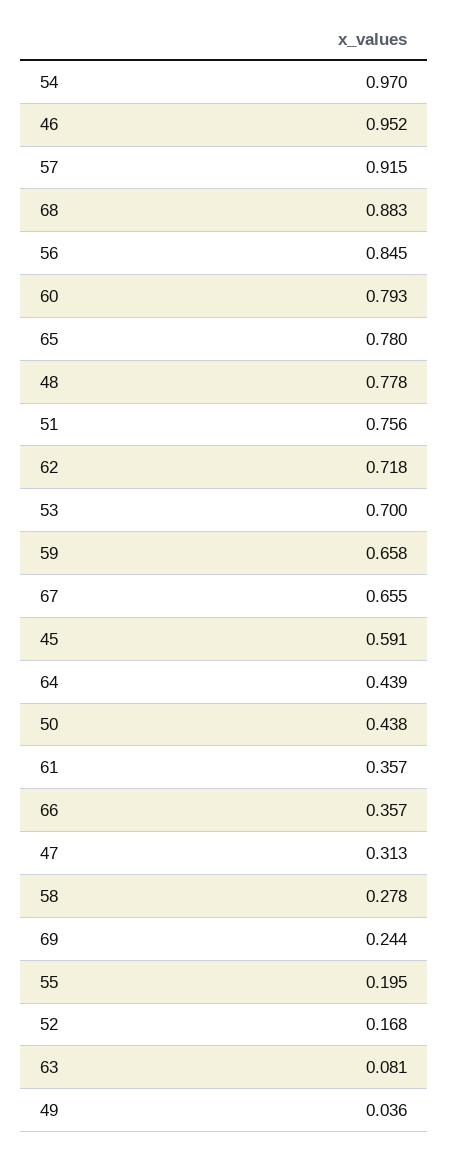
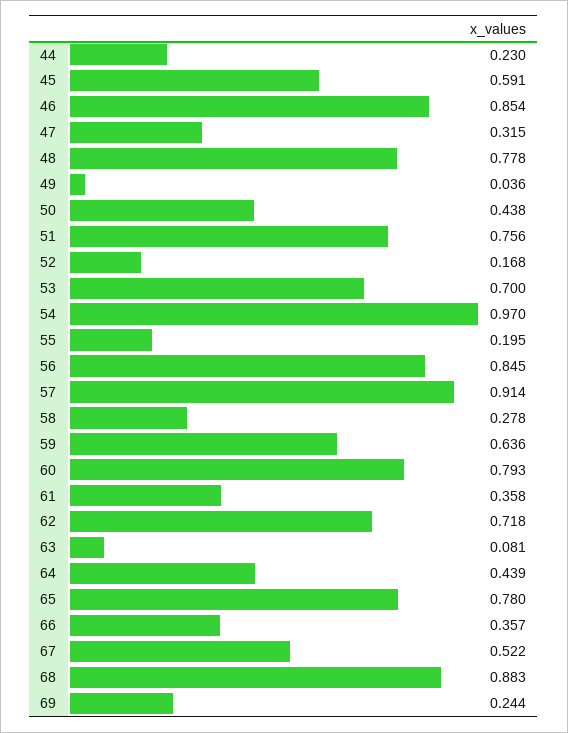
  {
    "54": 0.97,
-   "46": 0.952,
+   "46": 0.854,
-   "57": 0.915,
+   "57": 0.914,
    "68": 0.883,
    "56": 0.845,
    "60": 0.793,
    "65": 0.78,
    "48": 0.778,
    "51": 0.756,
    "62": 0.718,
    "53": 0.7,
-   "59": 0.658,
+   "59": 0.636,
-   "67": 0.655,
+   "67": 0.522,
    "45": 0.591,
    "64": 0.439,
    "50": 0.438,
-   "61": 0.357,
+   "61": 0.358,
    "66": 0.357,
-   "47": 0.313,
+   "47": 0.315,
    "58": 0.278,
    "69": 0.244,
    "55": 0.195,
    "52": 0.168,
    "63": 0.081,
-   "49": 0.036
+   "49": 0.036,
+   "44": 0.23
  }

